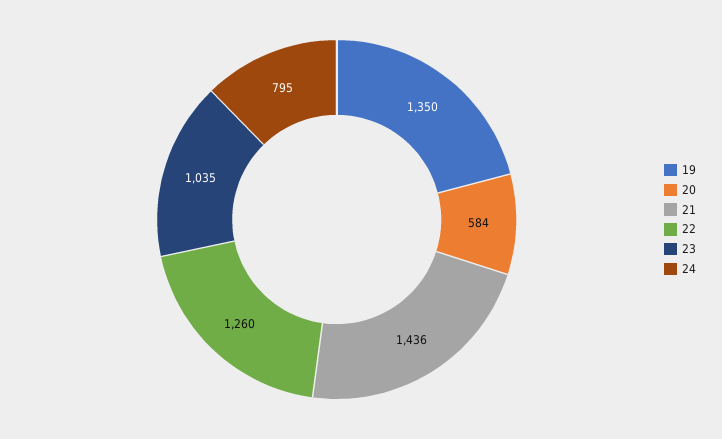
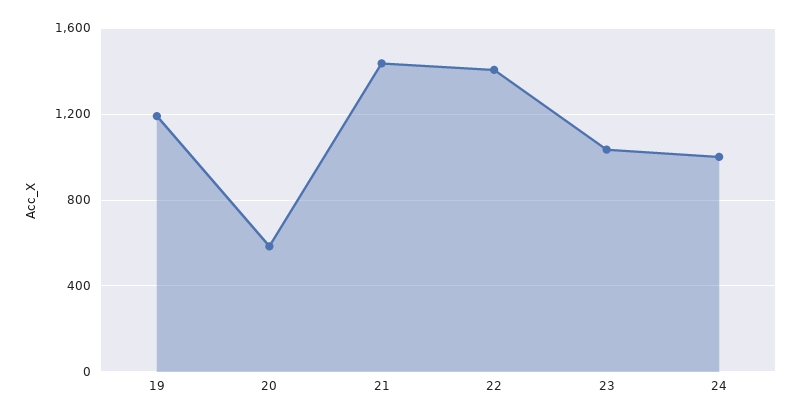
  {
-   "19": 1350,
+   "19": 1200,
    "20": 584,
    "21": 1436,
-   "22": 1260,
+   "22": 1400,
    "23": 1035,
-   "24": 795
+   "24": 1000
  }

